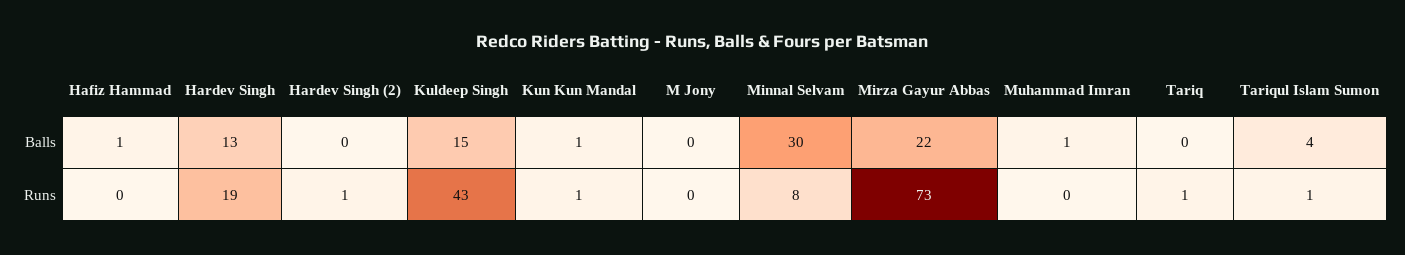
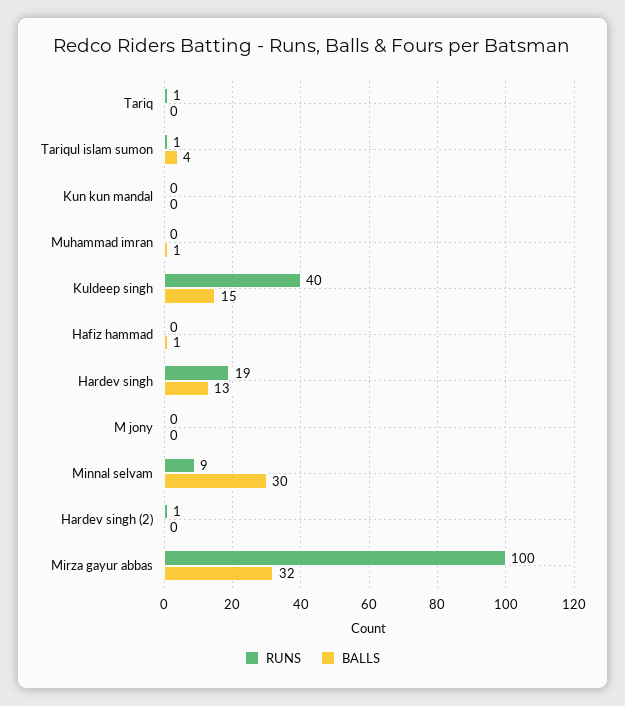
  {
    "Balls": {
      "Hafiz Hammad": 1,
      "Hardev Singh": 13,
      "Hardev Singh (2)": 0,
      "Kuldeep Singh": 15,
-     "Kun Kun Mandal": 1,
+     "Kun Kun Mandal": 0,
      "M Jony": 0,
      "Minnal Selvam": 30,
-     "Mirza Gayur Abbas": 22,
+     "Mirza Gayur Abbas": 32,
      "Muhammad Imran": 1,
      "Tariq": 0,
      "Tariqul Islam Sumon": 4
    },
    "Runs": {
      "Hafiz Hammad": 0,
      "Hardev Singh": 19,
      "Hardev Singh (2)": 1,
-     "Kuldeep Singh": 43,
+     "Kuldeep Singh": 40,
-     "Kun Kun Mandal": 1,
+     "Kun Kun Mandal": 0,
      "M Jony": 0,
-     "Minnal Selvam": 8,
+     "Minnal Selvam": 9,
-     "Mirza Gayur Abbas": 73,
+     "Mirza Gayur Abbas": 100,
      "Muhammad Imran": 0,
      "Tariq": 1,
      "Tariqul Islam Sumon": 1
    }
  }

